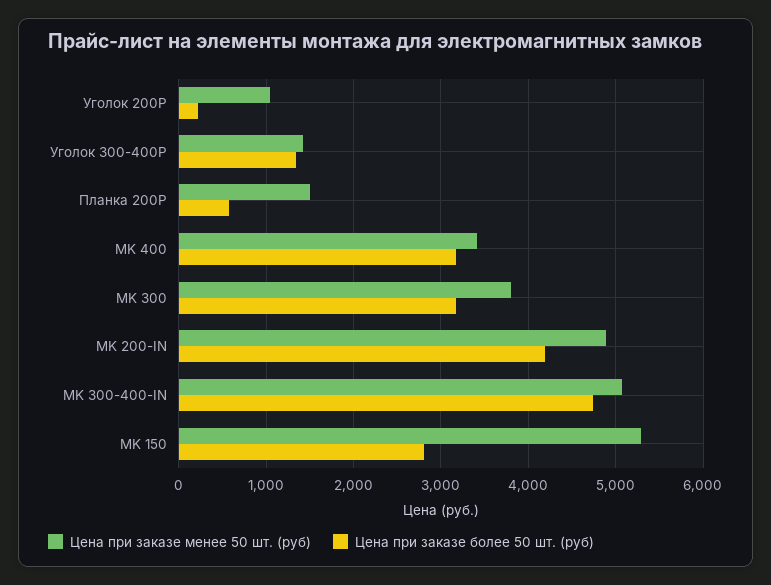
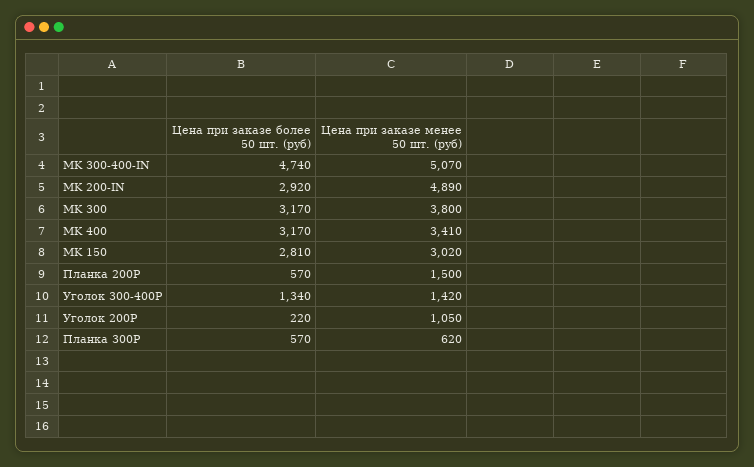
  {
    "Цена при заказе менее 50 шт. (руб)": {
      "Уголок 200Р": 1050,
      "Уголок 300-400Р": 1420,
      "Планка 200Р": 1500,
      "MK 400": 3410,
      "MK 300": 3800,
      "MK 200-IN": 4890,
      "MK 300-400-IN": 5070,
-     "MK 150": 5300
+     "MK 150": 3020,
+     "Планка 300Р": 620
    },
    "Цена при заказе более 50 шт. (руб)": {
      "Уголок 200Р": 220,
      "Уголок 300-400Р": 1340,
      "Планка 200Р": 570,
      "MK 400": 3170,
      "MK 300": 3170,
-     "MK 200-IN": 4200,
+     "MK 200-IN": 2920,
      "MK 300-400-IN": 4740,
-     "MK 150": 2810
+     "MK 150": 2810,
+     "Планка 300Р": 570
    }
  }

